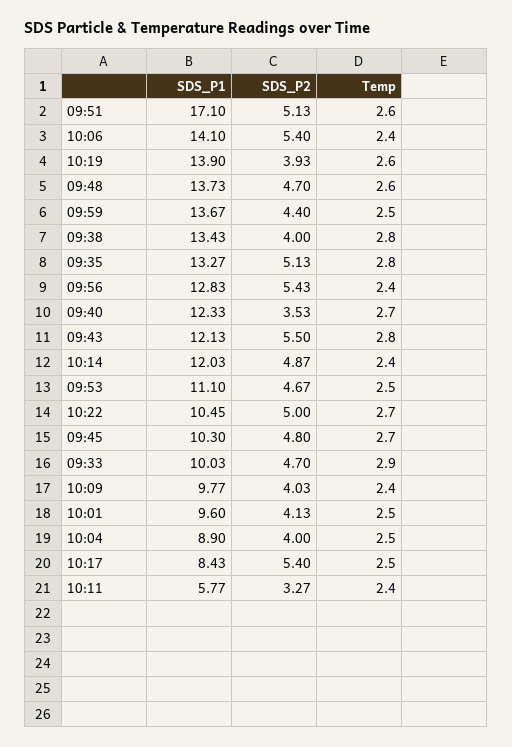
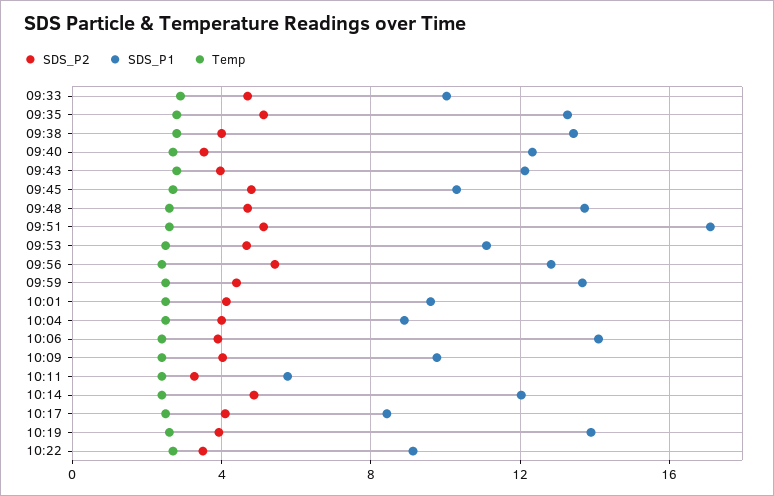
  {
    "SDS_P1": {
      "09:51": 17.1,
      "10:06": 14.1,
      "10:19": 13.9,
      "09:48": 13.73,
      "09:59": 13.67,
      "09:38": 13.43,
      "09:35": 13.27,
      "09:56": 12.83,
      "09:40": 12.33,
      "09:43": 12.13,
      "10:14": 12.03,
      "09:53": 11.1,
-     "10:22": 10.45,
+     "10:22": 9,
      "09:45": 10.3,
      "09:33": 10.03,
      "10:09": 9.77,
      "10:01": 9.6,
      "10:04": 8.9,
      "10:17": 8.43,
      "10:11": 5.77
    },
    "SDS_P2": {
      "09:51": 5.13,
-     "10:06": 5.4,
+     "10:06": 4,
      "10:19": 3.93,
      "09:48": 4.7,
      "09:59": 4.4,
      "09:38": 4,
      "09:35": 5.13,
      "09:56": 5.43,
      "09:40": 3.53,
-     "09:43": 5.5,
+     "09:43": 4,
      "10:14": 4.87,
      "09:53": 4.67,
-     "10:22": 5,
+     "10:22": 3.5,
      "09:45": 4.8,
      "09:33": 4.7,
      "10:09": 4.03,
      "10:01": 4.13,
      "10:04": 4,
-     "10:17": 5.4,
+     "10:17": 4,
      "10:11": 3.27
    },
    "Temp": {
      "09:51": 2.6,
      "10:06": 2.4,
      "10:19": 2.6,
      "09:48": 2.6,
      "09:59": 2.5,
      "09:38": 2.8,
      "09:35": 2.8,
      "09:56": 2.4,
      "09:40": 2.7,
      "09:43": 2.8,
      "10:14": 2.4,
      "09:53": 2.5,
      "10:22": 2.7,
      "09:45": 2.7,
      "09:33": 2.9,
      "10:09": 2.4,
      "10:01": 2.5,
      "10:04": 2.5,
      "10:17": 2.5,
      "10:11": 2.4
    }
  }

